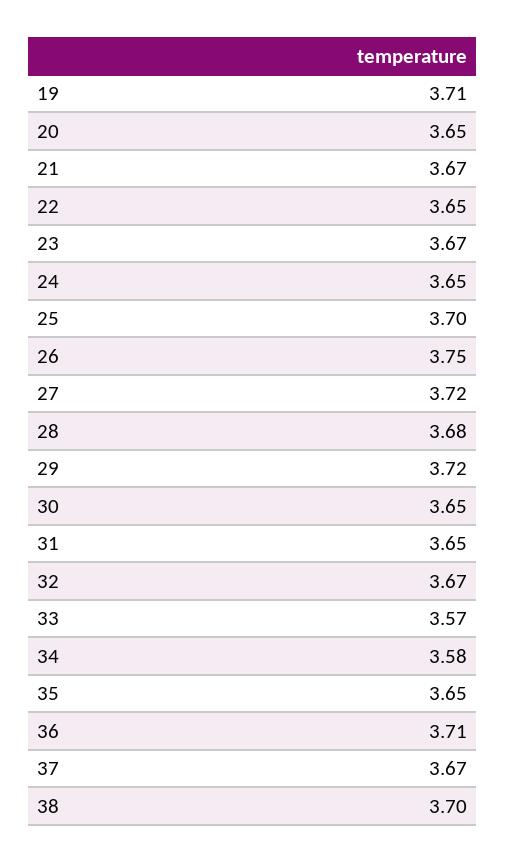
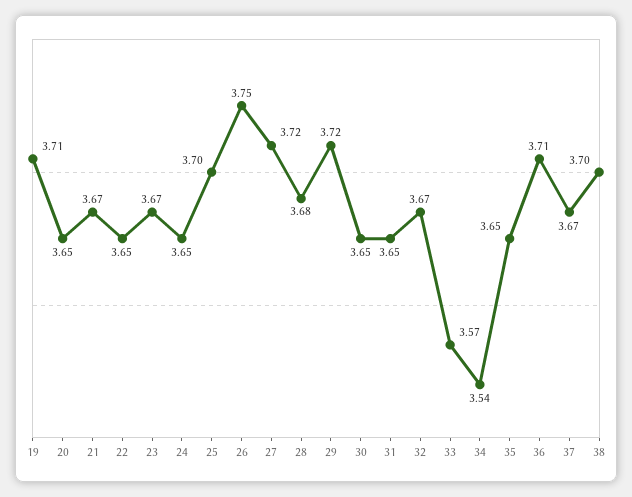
  {
    "19": 3.71,
    "20": 3.65,
    "21": 3.67,
    "22": 3.65,
    "23": 3.67,
    "24": 3.65,
    "25": 3.7,
    "26": 3.75,
    "27": 3.72,
    "28": 3.68,
    "29": 3.72,
    "30": 3.65,
    "31": 3.65,
    "32": 3.67,
    "33": 3.57,
-   "34": 3.58,
+   "34": 3.54,
    "35": 3.65,
    "36": 3.71,
    "37": 3.67,
    "38": 3.7
  }

